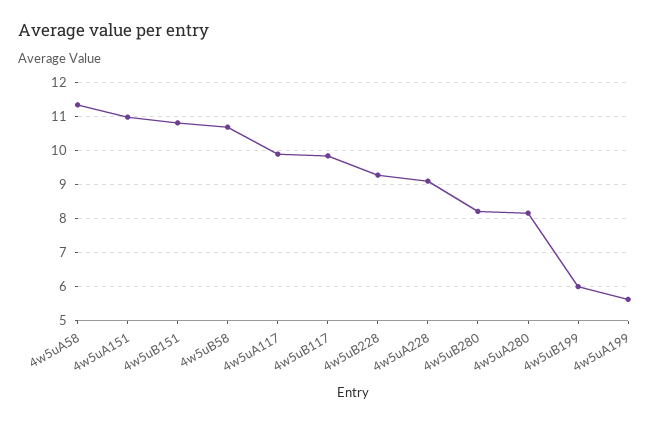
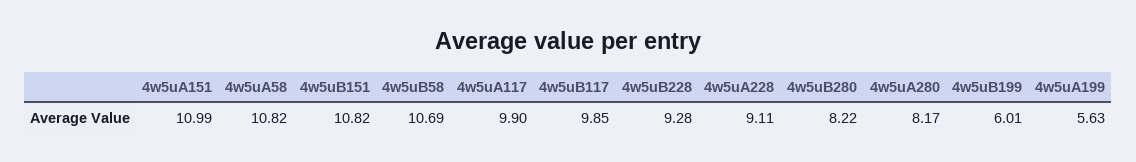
  {
-   "4w5uA58": 11.4,
+   "4w5uA58": 10.82,
    "4w5uA151": 10.99,
    "4w5uB151": 10.82,
    "4w5uB58": 10.69,
    "4w5uA117": 9.9,
    "4w5uB117": 9.85,
    "4w5uB228": 9.28,
    "4w5uA228": 9.11,
    "4w5uB280": 8.22,
    "4w5uA280": 8.17,
    "4w5uB199": 6.01,
    "4w5uA199": 5.63
  }

